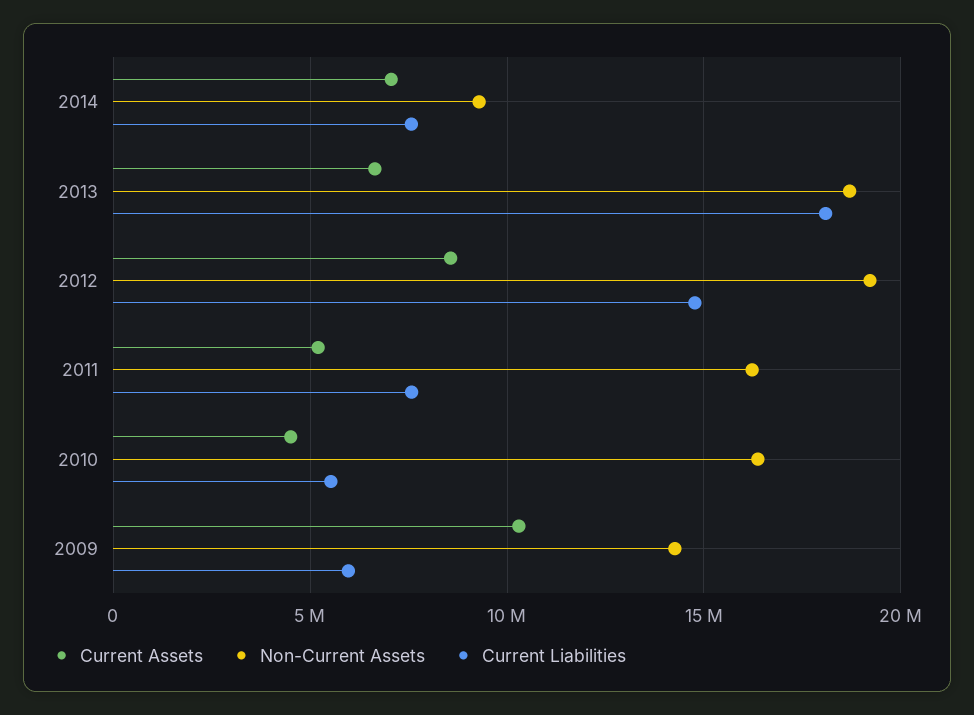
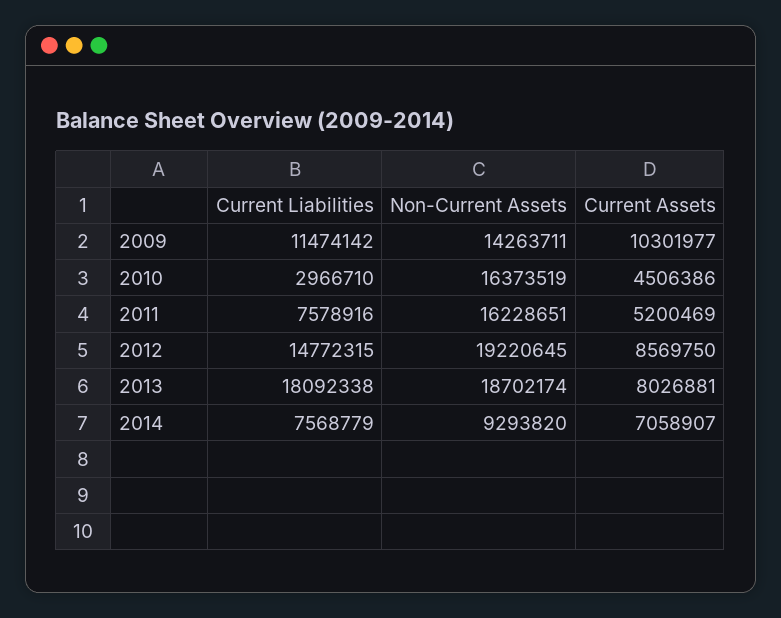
  {
    "Current Assets": {
      "2014": 7058907,
-     "2013": 6500000,
+     "2013": 8026881,
      "2012": 8569750,
      "2011": 5200469,
      "2010": 4506386,
      "2009": 10301977
    },
    "Non-Current Assets": {
      "2014": 9293820,
      "2013": 18702174,
      "2012": 19220645,
      "2011": 16228651,
      "2010": 16373519,
      "2009": 14263711
    },
    "Current Liabilities": {
      "2014": 7568779,
      "2013": 18092338,
      "2012": 14772315,
      "2011": 7578916,
-     "2010": 5500000,
+     "2010": 2966710,
-     "2009": 6000000
+     "2009": 11474142
    }
  }

